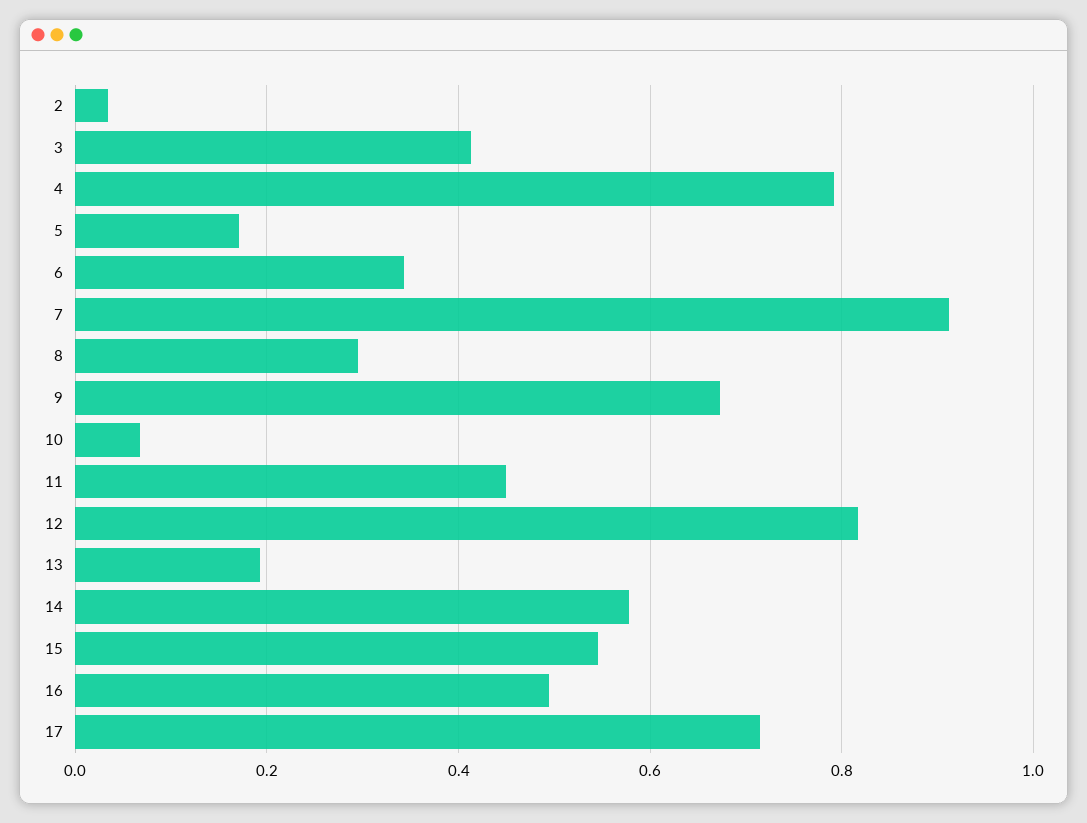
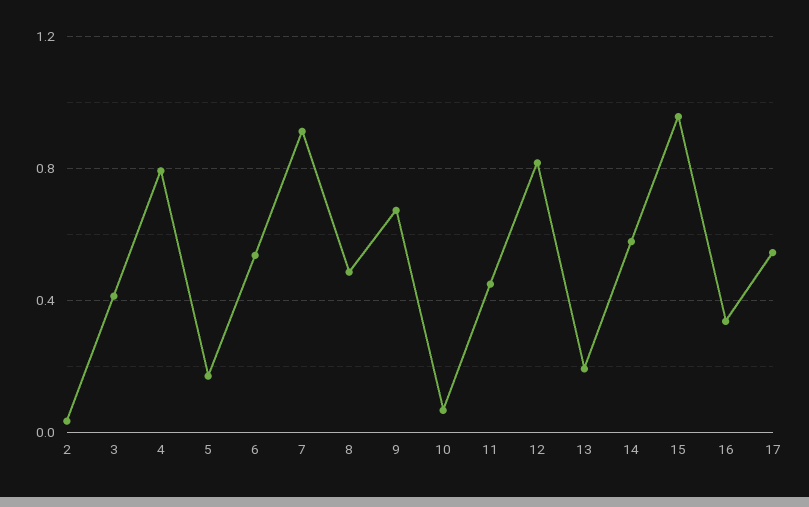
  {
    "2": 0.04,
    "3": 0.42,
    "4": 0.8,
    "5": 0.18,
-   "6": 0.34,
+   "6": 0.55,
    "7": 0.92,
-   "8": 0.3,
+   "8": 0.5,
    "9": 0.68,
    "10": 0.06,
    "11": 0.44,
    "12": 0.82,
    "13": 0.2,
    "14": 0.58,
-   "15": 0.54,
+   "15": 0.95,
-   "16": 0.5,
+   "16": 0.35,
-   "17": 0.72
+   "17": 0.55
  }

